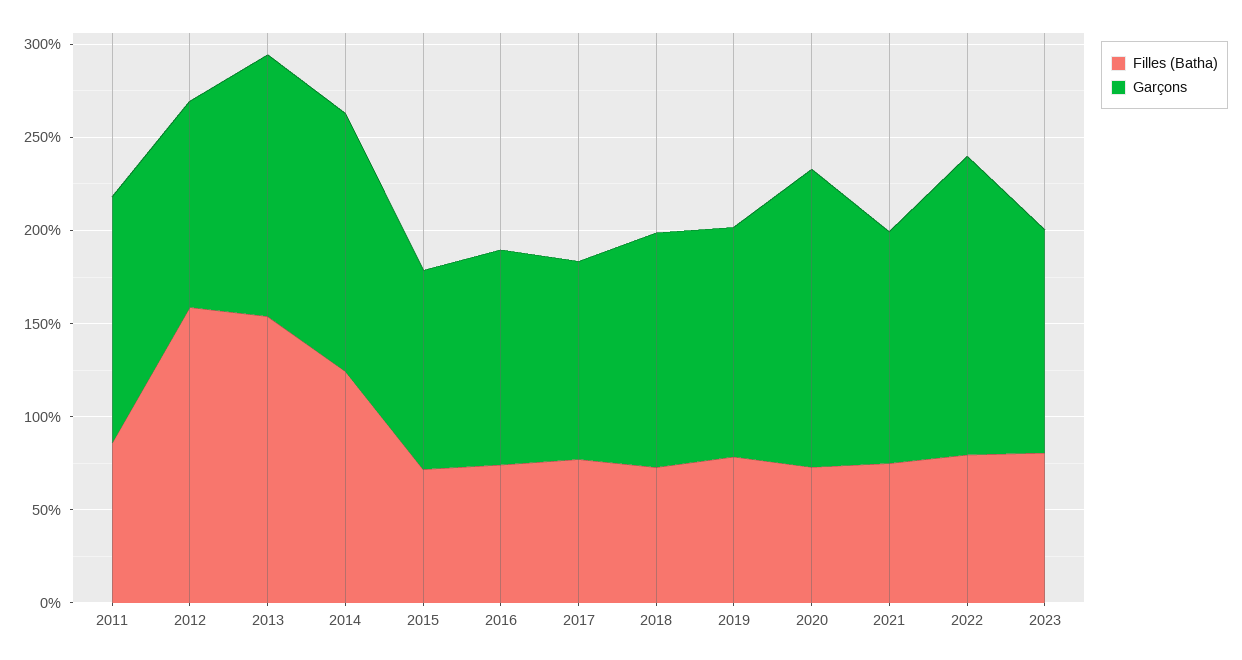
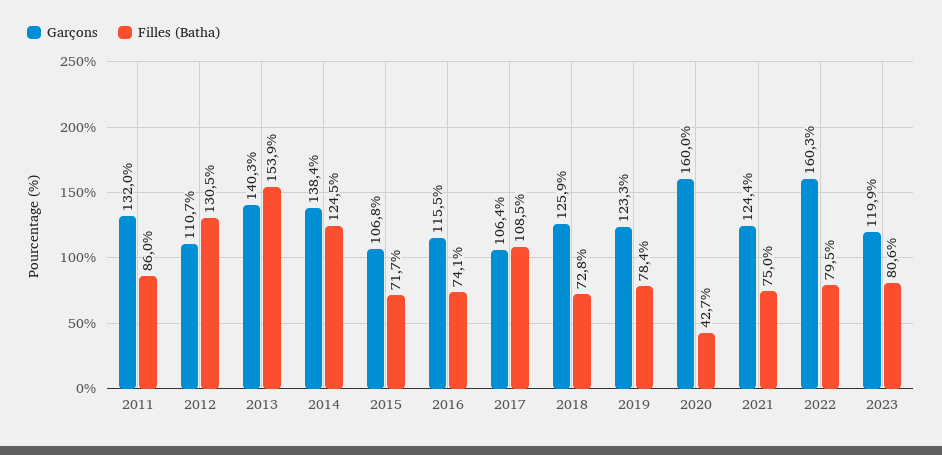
  {
    "Filles (Batha)": {
      "2011": 86,
-     "2012": 160,
+     "2012": 130.5,
      "2013": 153.9,
      "2014": 124.5,
      "2015": 71.7,
      "2016": 74.1,
-     "2017": 80,
+     "2017": 108.5,
      "2018": 72.8,
      "2019": 78.4,
-     "2020": 70,
+     "2020": 42.7,
      "2021": 75,
      "2022": 79.5,
      "2023": 80.6
    },
    "Garçons": {
      "2011": 132,
      "2012": 110.7,
      "2013": 140.3,
      "2014": 138.4,
      "2015": 106.8,
      "2016": 115.5,
      "2017": 106.4,
      "2018": 125.9,
      "2019": 123.3,
      "2020": 160,
      "2021": 124.4,
      "2022": 160.3,
      "2023": 119.9
    }
  }

